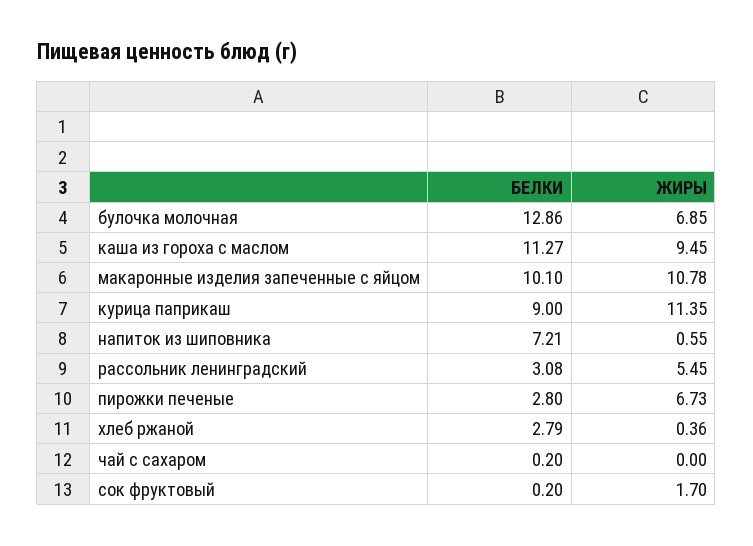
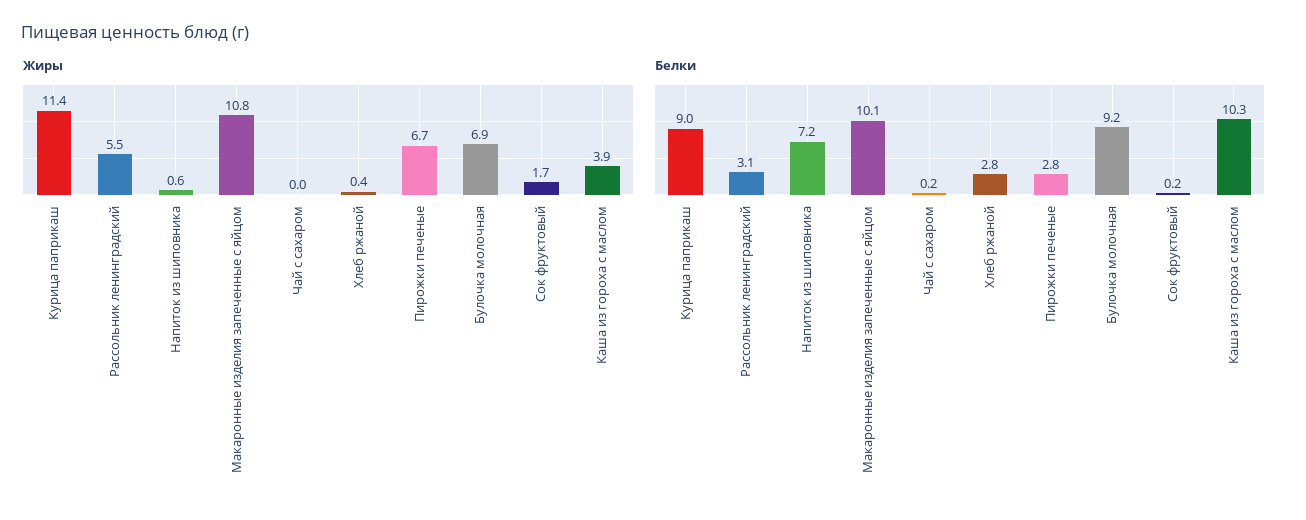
  {
    "БЕЛКИ": {
-     "булочка молочная": 12.86,
+     "булочка молочная": 9.2,
-     "каша из гороха с маслом": 11.27,
+     "каша из гороха с маслом": 10.3,
      "макаронные изделия запеченные с яйцом": 10.1,
      "курица паприкаш": 9,
      "напиток из шиповника": 7.21,
      "рассольник ленинградский": 3.08,
      "пирожки печеные": 2.8,
      "хлеб ржаной": 2.79,
      "чай с сахаром": 0.2,
      "сок фруктовый": 0.2
    },
    "ЖИРЫ": {
      "булочка молочная": 6.85,
-     "каша из гороха с маслом": 9.45,
+     "каша из гороха с маслом": 3.9,
      "макаронные изделия запеченные с яйцом": 10.78,
      "курица паприкаш": 11.35,
      "напиток из шиповника": 0.55,
      "рассольник ленинградский": 5.45,
      "пирожки печеные": 6.73,
      "хлеб ржаной": 0.36,
      "чай с сахаром": 0,
      "сок фруктовый": 1.7
    }
  }

